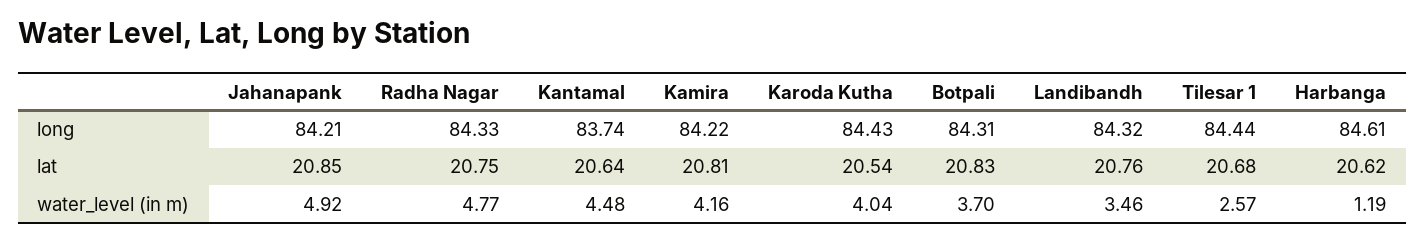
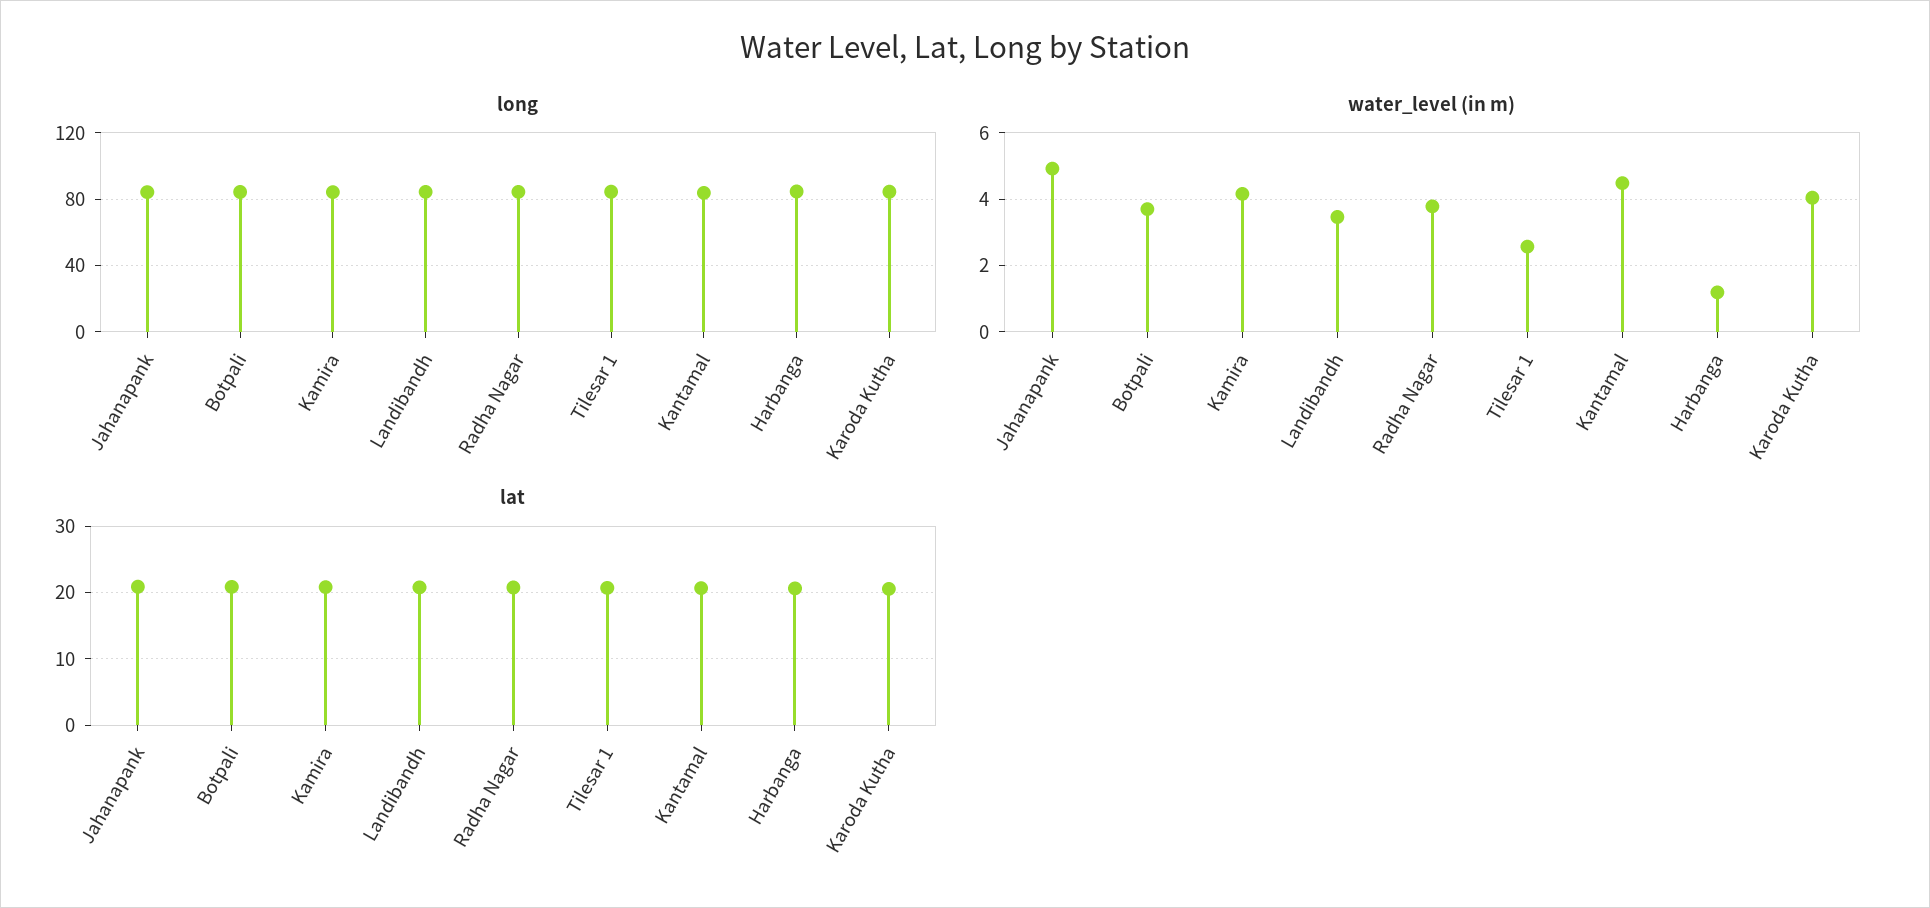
  {
    "long": {
      "Jahanapank": 84.21,
      "Radha Nagar": 84.33,
      "Kantamal": 83.74,
      "Kamira": 84.22,
      "Karoda Kutha": 84.43,
      "Botpali": 84.31,
      "Landibandh": 84.32,
      "Tilesar 1": 84.44,
      "Harbanga": 84.61
    },
    "lat": {
      "Jahanapank": 20.85,
      "Radha Nagar": 20.75,
      "Kantamal": 20.64,
      "Kamira": 20.81,
      "Karoda Kutha": 20.54,
      "Botpali": 20.83,
      "Landibandh": 20.76,
      "Tilesar 1": 20.68,
      "Harbanga": 20.62
    },
    "water_level (in m)": {
      "Jahanapank": 4.92,
-     "Radha Nagar": 4.77,
+     "Radha Nagar": 3.8,
      "Kantamal": 4.48,
      "Kamira": 4.16,
      "Karoda Kutha": 4.04,
      "Botpali": 3.7,
      "Landibandh": 3.46,
      "Tilesar 1": 2.57,
      "Harbanga": 1.19
    }
  }

